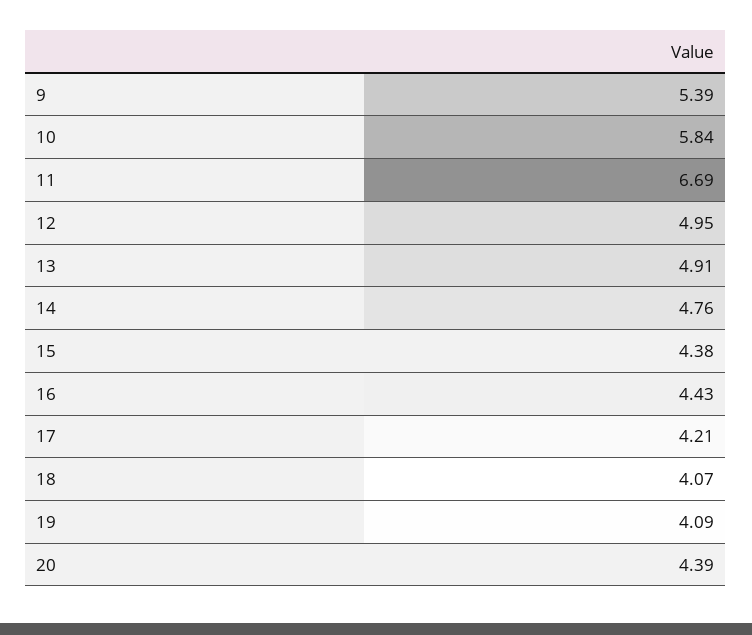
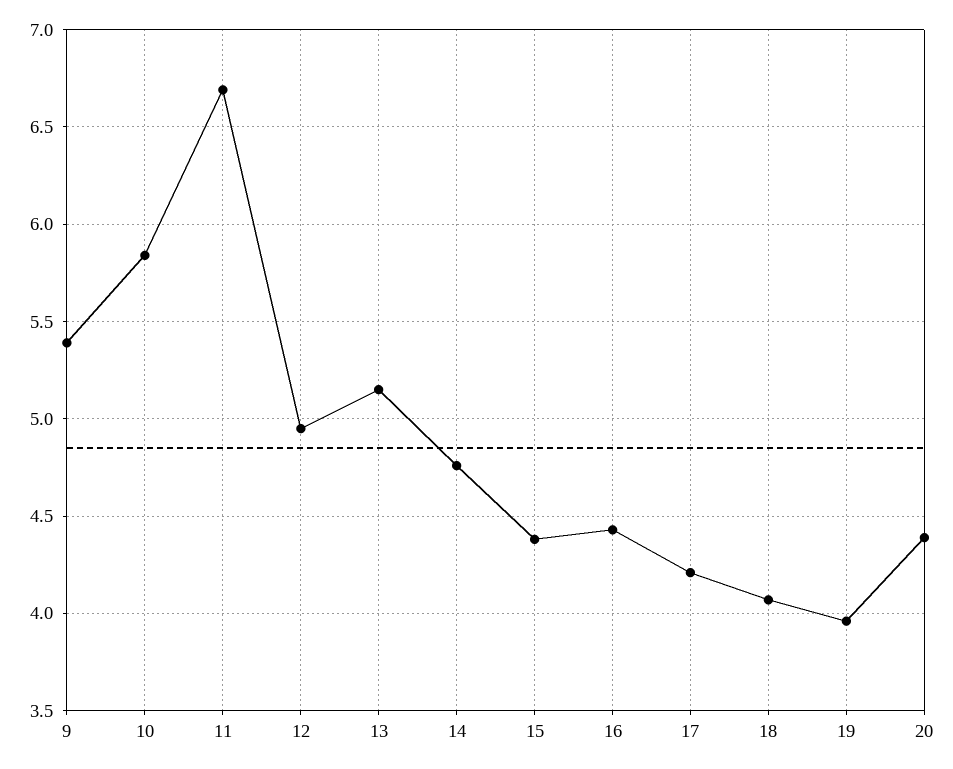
  {
    "9": 5.39,
    "10": 5.84,
    "11": 6.69,
    "12": 4.95,
-   "13": 4.91,
+   "13": 5.15,
    "14": 4.76,
    "15": 4.38,
    "16": 4.43,
    "17": 4.21,
    "18": 4.07,
-   "19": 4.09,
+   "19": 3.95,
    "20": 4.39
  }

